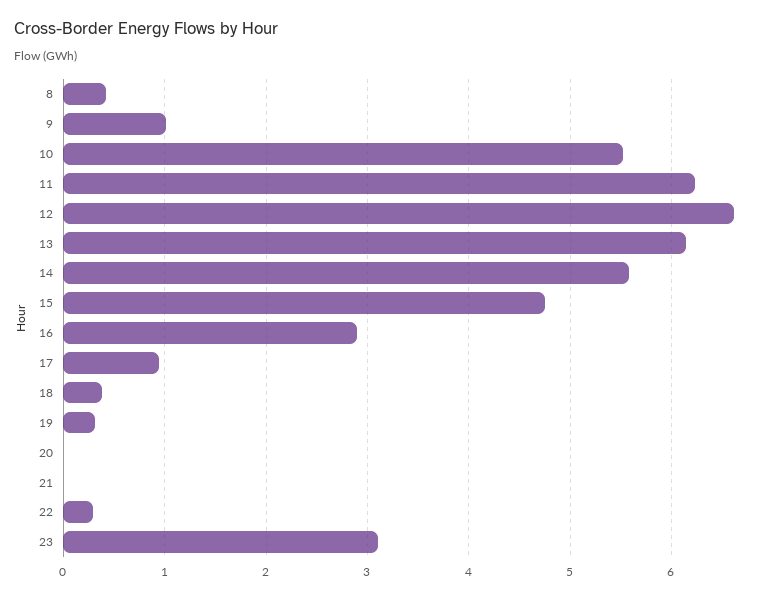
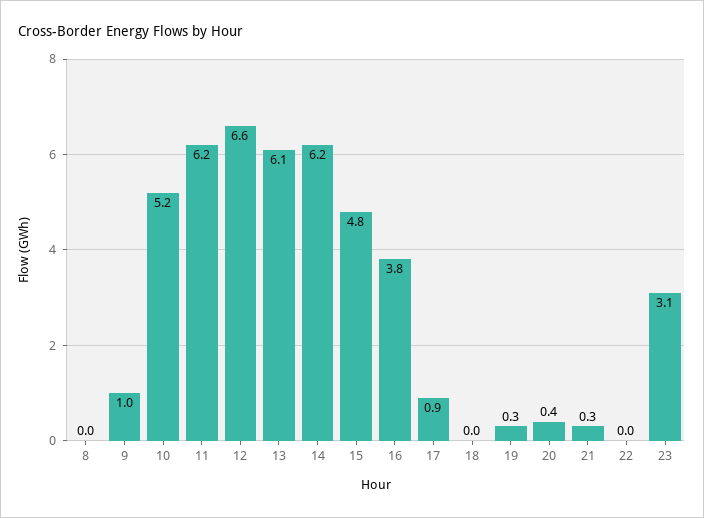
  {
-   "8": 0.4,
+   "8": 0,
    "9": 1,
-   "10": 5.5,
+   "10": 5.2,
    "11": 6.2,
    "12": 6.6,
    "13": 6.1,
-   "14": 5.6,
+   "14": 6.2,
    "15": 4.8,
-   "16": 2.9,
+   "16": 3.8,
    "17": 0.9,
-   "18": 0.4,
+   "18": 0,
    "19": 0.3,
-   "20": 0,
+   "20": 0.4,
-   "21": 0,
+   "21": 0.3,
-   "22": 0.3,
+   "22": 0,
    "23": 3.1
  }

